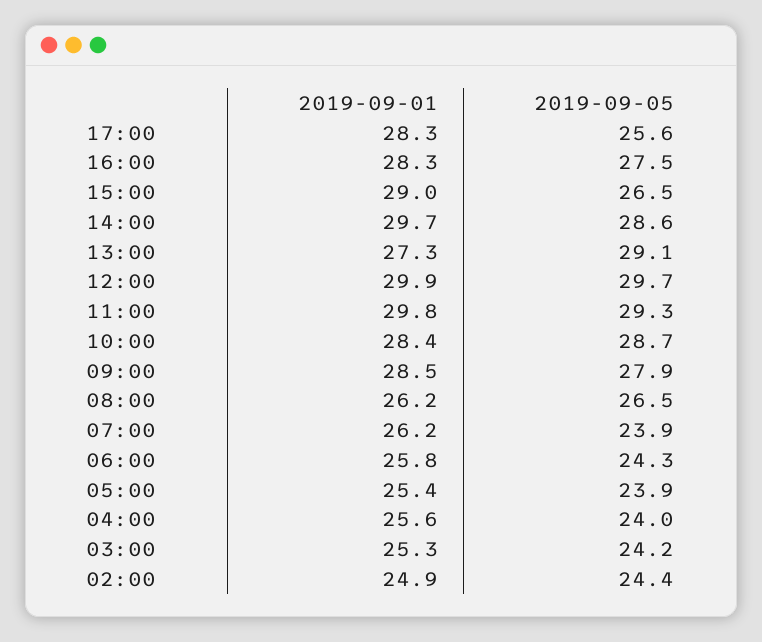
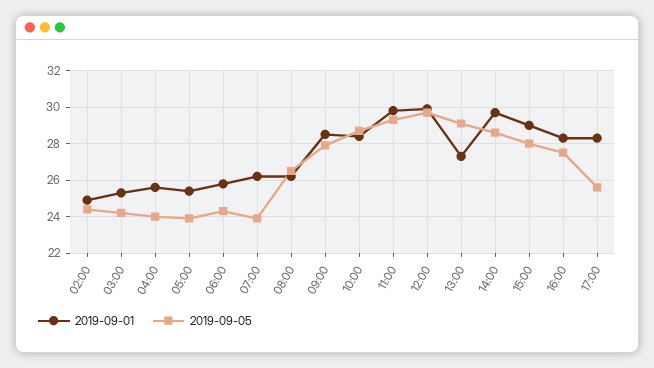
  {
    "2019-09-01": {
      "17:00": 28.3,
      "16:00": 28.3,
      "15:00": 29,
      "14:00": 29.7,
      "13:00": 27.3,
      "12:00": 29.9,
      "11:00": 29.8,
      "10:00": 28.4,
      "09:00": 28.5,
      "08:00": 26.2,
      "07:00": 26.2,
      "06:00": 25.8,
      "05:00": 25.4,
      "04:00": 25.6,
      "03:00": 25.3,
      "02:00": 24.9
    },
    "2019-09-05": {
      "17:00": 25.6,
      "16:00": 27.5,
-     "15:00": 26.5,
+     "15:00": 28,
      "14:00": 28.6,
      "13:00": 29.1,
      "12:00": 29.7,
      "11:00": 29.3,
      "10:00": 28.7,
      "09:00": 27.9,
      "08:00": 26.5,
      "07:00": 23.9,
      "06:00": 24.3,
      "05:00": 23.9,
      "04:00": 24,
      "03:00": 24.2,
      "02:00": 24.4
    }
  }

